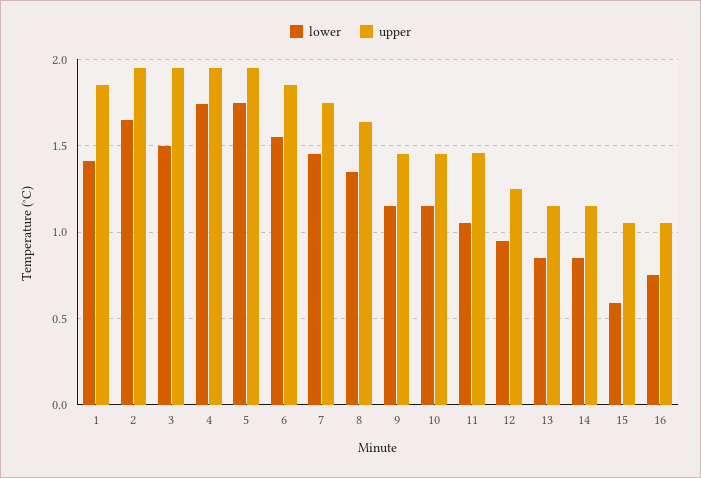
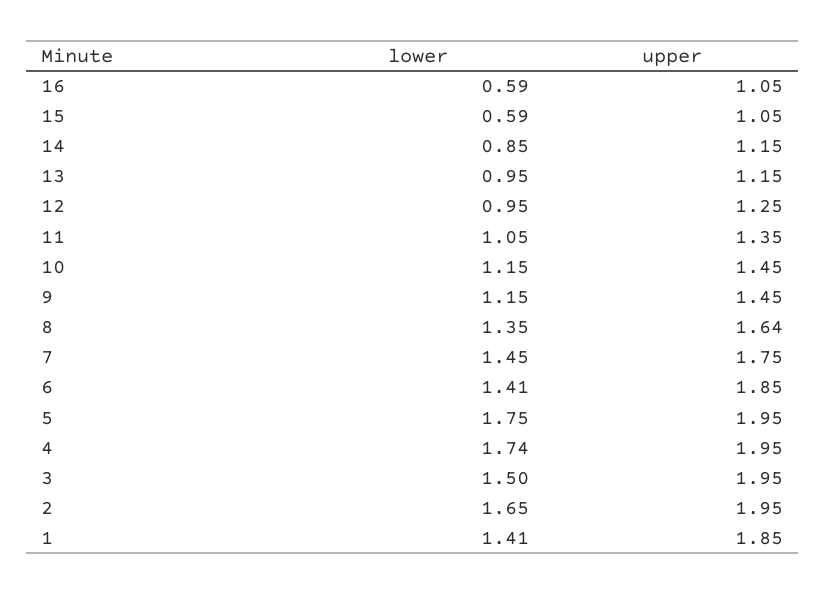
  {
    "lower": {
      "1": 1.41,
      "2": 1.65,
      "3": 1.5,
      "4": 1.74,
      "5": 1.75,
-     "6": 1.55,
+     "6": 1.41,
      "7": 1.45,
      "8": 1.35,
      "9": 1.15,
      "10": 1.15,
      "11": 1.05,
      "12": 0.95,
-     "13": 0.85,
+     "13": 0.95,
      "14": 0.85,
      "15": 0.59,
-     "16": 0.75
+     "16": 0.59
    },
    "upper": {
      "1": 1.85,
      "2": 1.95,
      "3": 1.95,
      "4": 1.95,
      "5": 1.95,
      "6": 1.85,
      "7": 1.75,
      "8": 1.64,
      "9": 1.45,
      "10": 1.45,
-     "11": 1.45,
+     "11": 1.35,
      "12": 1.25,
      "13": 1.15,
      "14": 1.15,
      "15": 1.05,
      "16": 1.05
    }
  }

